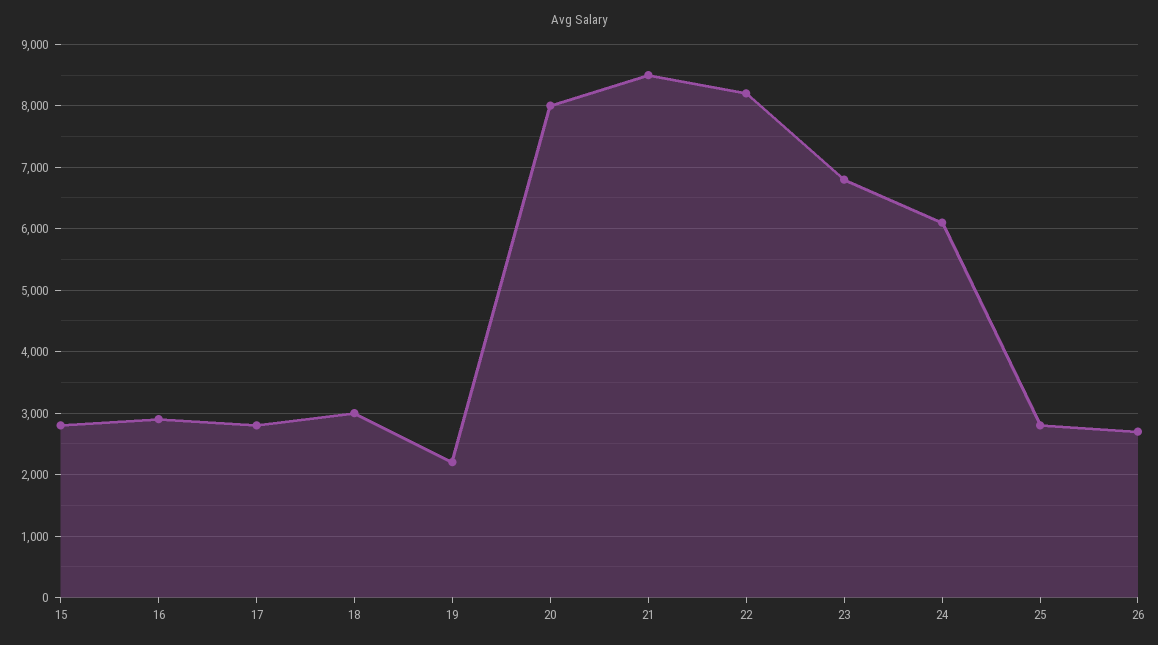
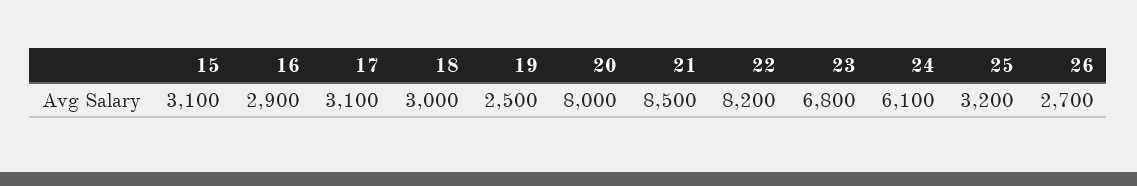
  {
-   "15": 2800,
+   "15": 3100,
    "16": 2900,
-   "17": 2800,
+   "17": 3100,
    "18": 3000,
-   "19": 2200,
+   "19": 2500,
    "20": 8000,
    "21": 8500,
    "22": 8200,
    "23": 6800,
    "24": 6100,
-   "25": 2800,
+   "25": 3200,
    "26": 2700
  }

